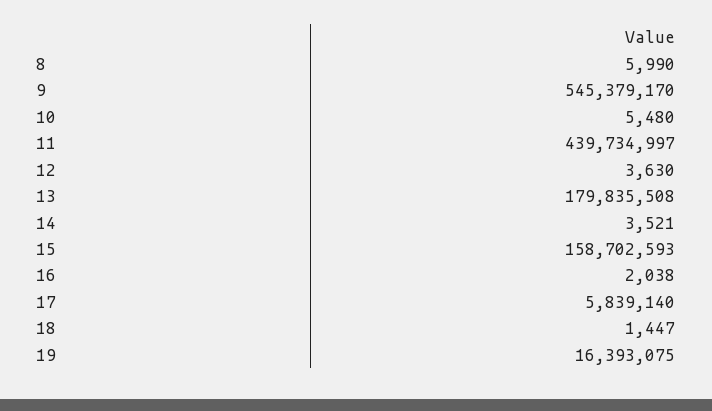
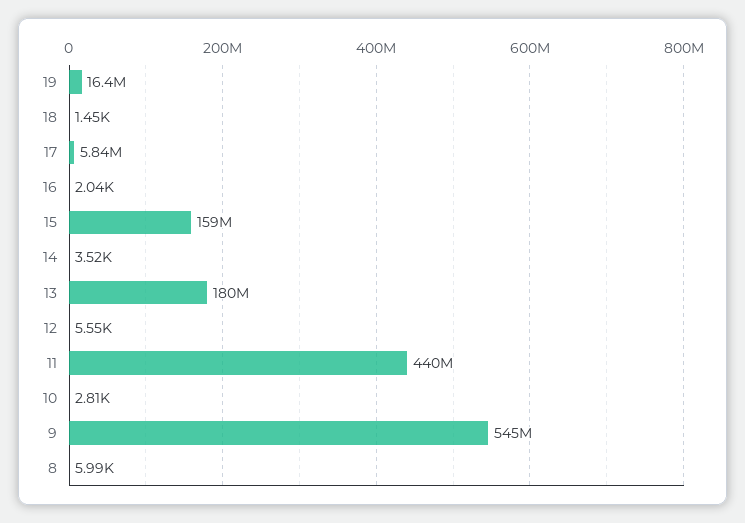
  {
    "8": 5990,
    "9": 545379170,
-   "10": 5480,
+   "10": 2810,
    "11": 439734997,
-   "12": 3630,
+   "12": 5550,
    "13": 179835508,
    "14": 3521,
    "15": 158702593,
    "16": 2038,
    "17": 5839140,
    "18": 1447,
    "19": 16393075
  }

